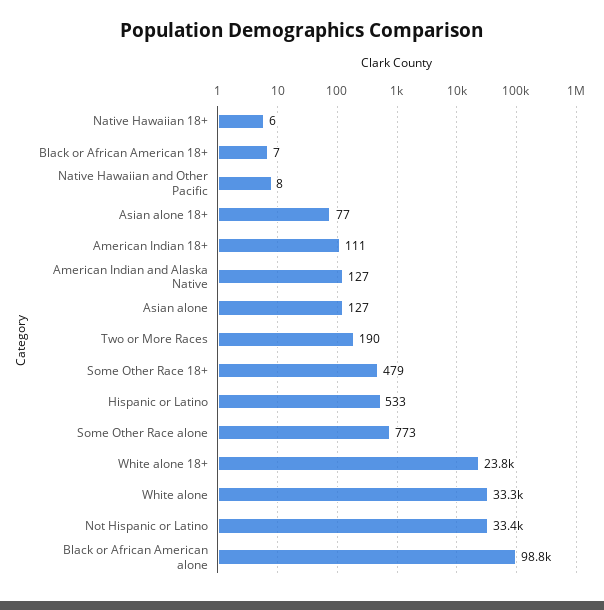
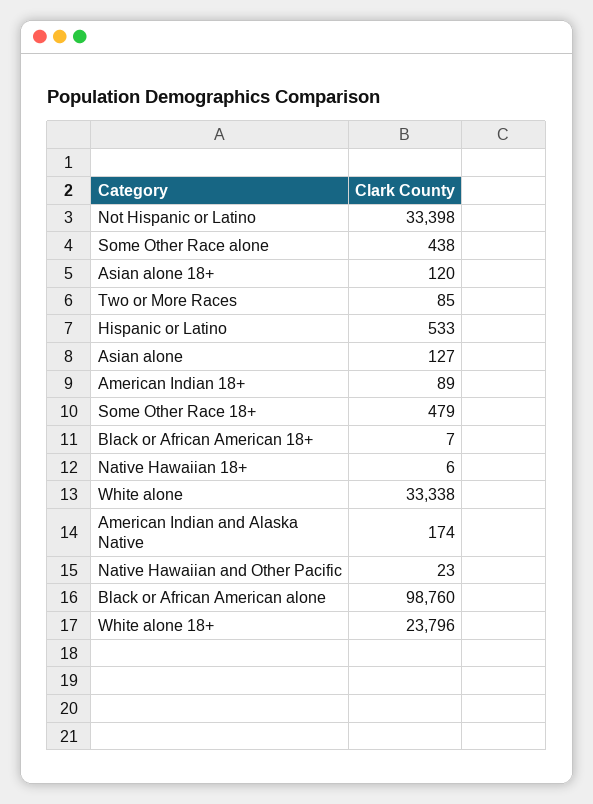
  {
    "Native Hawaiian 18+": 6,
    "Black or African American 18+": 7,
-   "Native Hawaiian and Other Pacific": 8,
+   "Native Hawaiian and Other Pacific": 23,
-   "Asian alone 18+": 77,
+   "Asian alone 18+": 120,
-   "American Indian 18+": 111,
+   "American Indian 18+": 89,
-   "American Indian and Alaska Native": 127,
+   "American Indian and Alaska Native": 174,
    "Asian alone": 127,
-   "Two or More Races": 190,
+   "Two or More Races": 85,
    "Some Other Race 18+": 479,
    "Hispanic or Latino": 533,
-   "Some Other Race alone": 773,
+   "Some Other Race alone": 438,
    "White alone 18+": 23796,
    "White alone": 33338,
    "Not Hispanic or Latino": 33398,
    "Black or African American alone": 98760
  }

